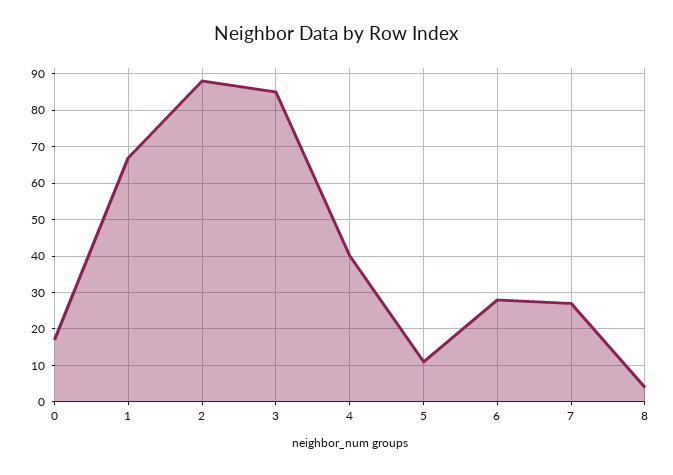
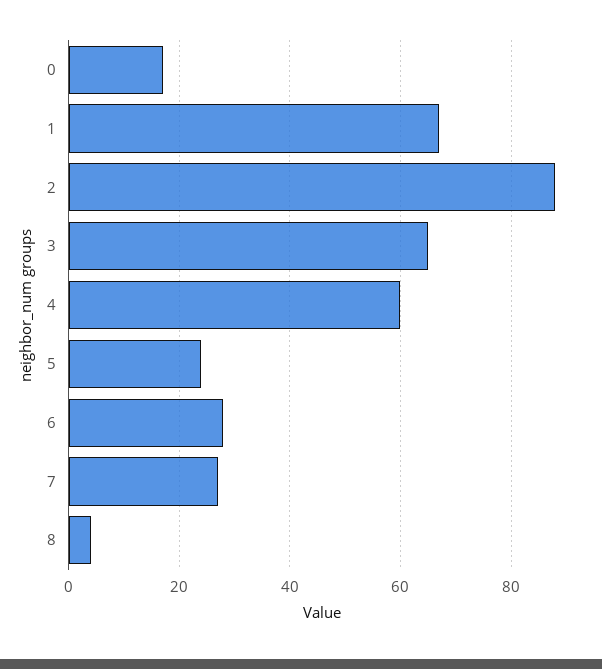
  {
    "0": 15,
    "1": 65,
    "2": 90,
-   "3": 85,
+   "3": 65,
-   "4": 40,
+   "4": 60,
-   "5": 10,
+   "5": 25,
    "6": 30,
    "7": 25,
    "8": 5
  }

